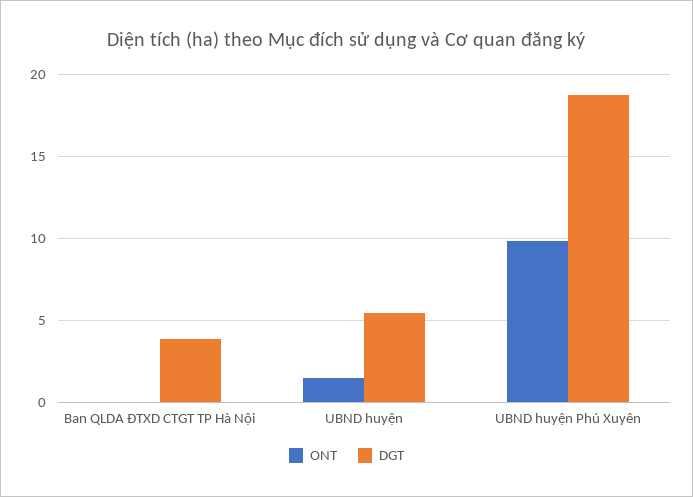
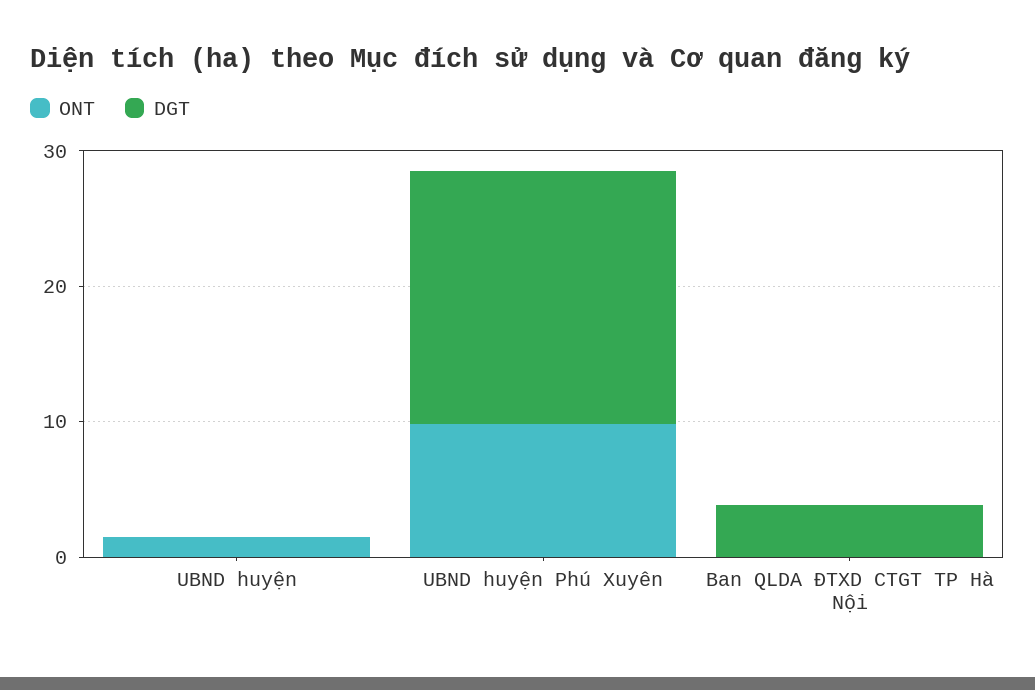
  {
    "ONT": {
      "Ban QLDA ĐTXD CTGT TP Hà Nội": 0,
      "UBND huyện": 1.5,
      "UBND huyện Phú Xuyên": 10
    },
    "DGT": {
      "Ban QLDA ĐTXD CTGT TP Hà Nội": 4,
-     "UBND huyện": 5.5,
+     "UBND huyện": 0,
      "UBND huyện Phú Xuyên": 18.5
    }
  }

